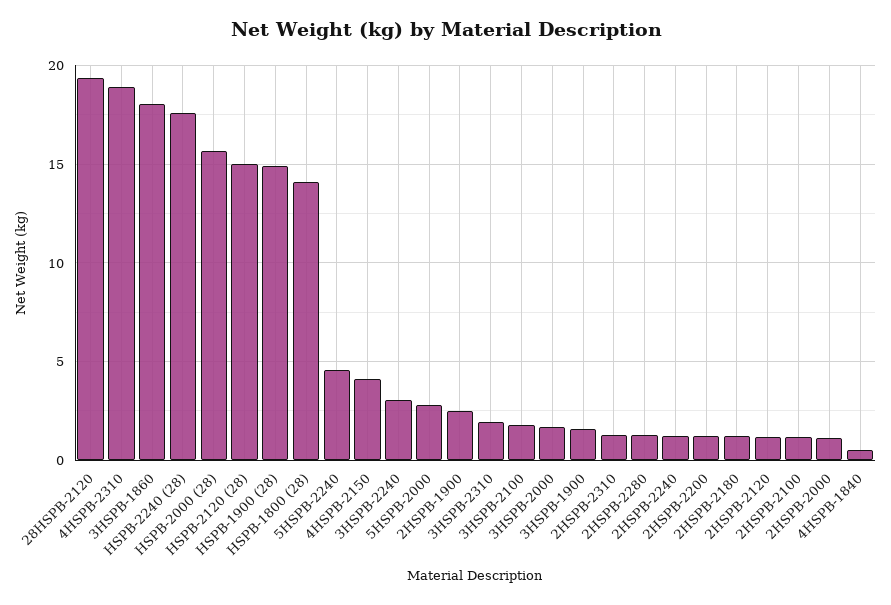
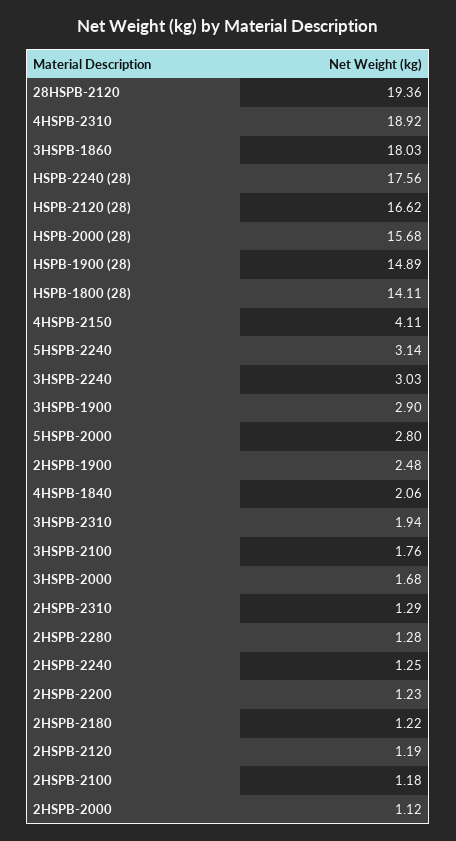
  {
    "28HSPB-2120": 19.36,
    "4HSPB-2310": 18.92,
    "3HSPB-1860": 18.03,
    "HSPB-2240 (28)": 17.56,
    "HSPB-2000 (28)": 15.68,
-   "HSPB-2120 (28)": 15,
+   "HSPB-2120 (28)": 16.62,
    "HSPB-1900 (28)": 14.89,
    "HSPB-1800 (28)": 14.11,
-   "5HSPB-2240": 4.5,
+   "5HSPB-2240": 3.14,
    "4HSPB-2150": 4.11,
    "3HSPB-2240": 3.03,
    "5HSPB-2000": 2.8,
    "2HSPB-1900": 2.48,
    "3HSPB-2310": 1.94,
    "3HSPB-2100": 1.76,
    "3HSPB-2000": 1.68,
-   "3HSPB-1900": 1.5,
+   "3HSPB-1900": 2.9,
    "2HSPB-2310": 1.29,
    "2HSPB-2280": 1.28,
    "2HSPB-2240": 1.25,
    "2HSPB-2200": 1.23,
    "2HSPB-2180": 1.22,
    "2HSPB-2120": 1.19,
    "2HSPB-2100": 1.18,
    "2HSPB-2000": 1.12,
-   "4HSPB-1840": 0.5
+   "4HSPB-1840": 2.06
  }

